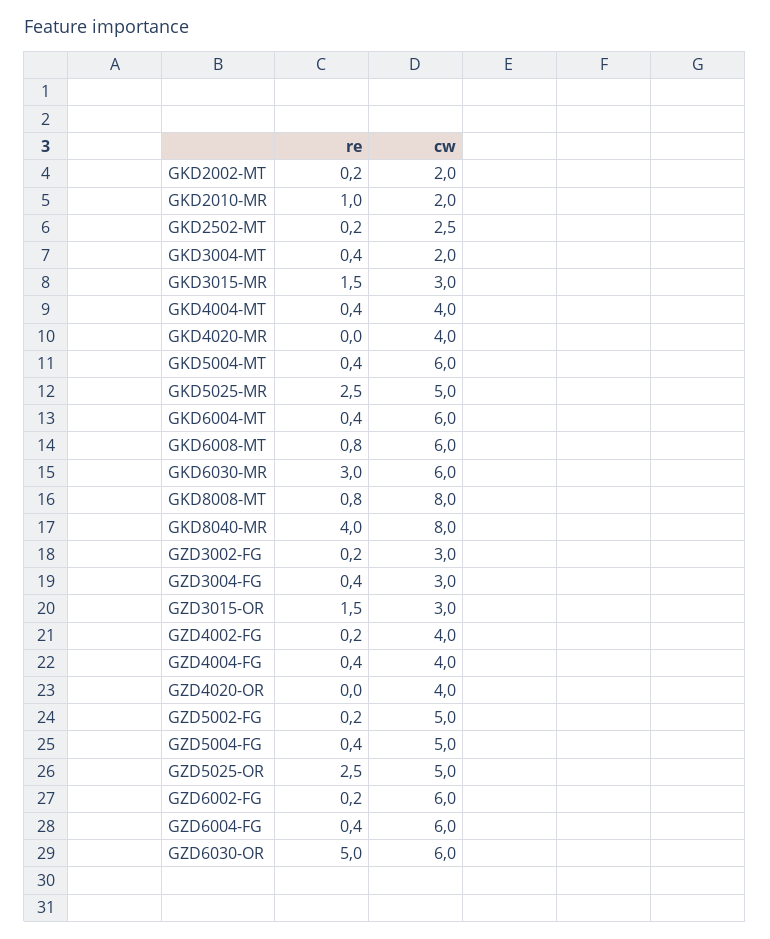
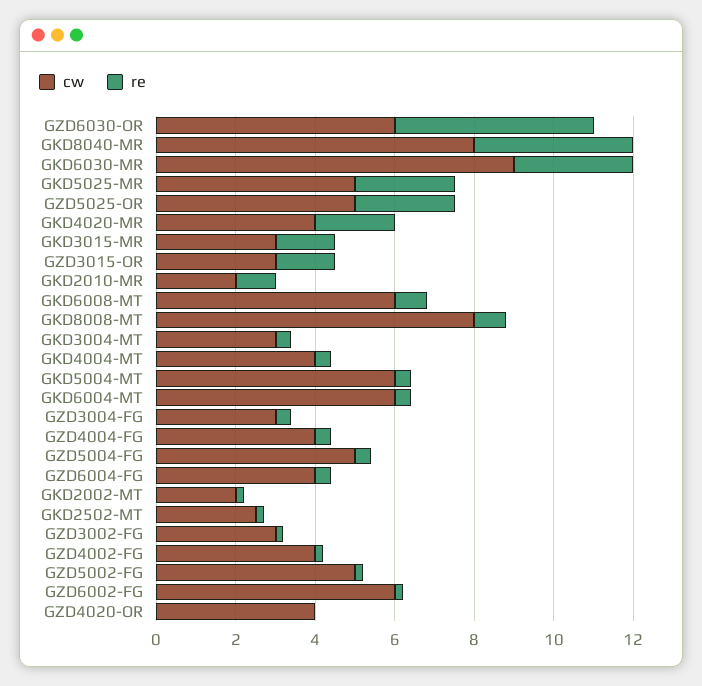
  {
    "re": {
      "GKD2002-MT": 0.2,
      "GKD2010-MR": 1,
      "GKD2502-MT": 0.2,
      "GKD3004-MT": 0.4,
      "GKD3015-MR": 1.5,
      "GKD4004-MT": 0.4,
-     "GKD4020-MR": 0,
+     "GKD4020-MR": 2,
      "GKD5004-MT": 0.4,
      "GKD5025-MR": 2.5,
      "GKD6004-MT": 0.4,
      "GKD6008-MT": 0.8,
      "GKD6030-MR": 3,
      "GKD8008-MT": 0.8,
      "GKD8040-MR": 4,
      "GZD3002-FG": 0.2,
      "GZD3004-FG": 0.4,
      "GZD3015-OR": 1.5,
      "GZD4002-FG": 0.2,
      "GZD4004-FG": 0.4,
      "GZD4020-OR": 0,
      "GZD5002-FG": 0.2,
      "GZD5004-FG": 0.4,
      "GZD5025-OR": 2.5,
      "GZD6002-FG": 0.2,
      "GZD6004-FG": 0.4,
      "GZD6030-OR": 5
    },
    "cw": {
      "GKD2002-MT": 2,
      "GKD2010-MR": 2,
      "GKD2502-MT": 2.5,
-     "GKD3004-MT": 2,
+     "GKD3004-MT": 3,
      "GKD3015-MR": 3,
      "GKD4004-MT": 4,
      "GKD4020-MR": 4,
      "GKD5004-MT": 6,
      "GKD5025-MR": 5,
      "GKD6004-MT": 6,
      "GKD6008-MT": 6,
-     "GKD6030-MR": 6,
+     "GKD6030-MR": 9,
      "GKD8008-MT": 8,
      "GKD8040-MR": 8,
      "GZD3002-FG": 3,
      "GZD3004-FG": 3,
      "GZD3015-OR": 3,
      "GZD4002-FG": 4,
      "GZD4004-FG": 4,
      "GZD4020-OR": 4,
      "GZD5002-FG": 5,
      "GZD5004-FG": 5,
      "GZD5025-OR": 5,
      "GZD6002-FG": 6,
-     "GZD6004-FG": 6,
+     "GZD6004-FG": 4,
      "GZD6030-OR": 6
    }
  }

